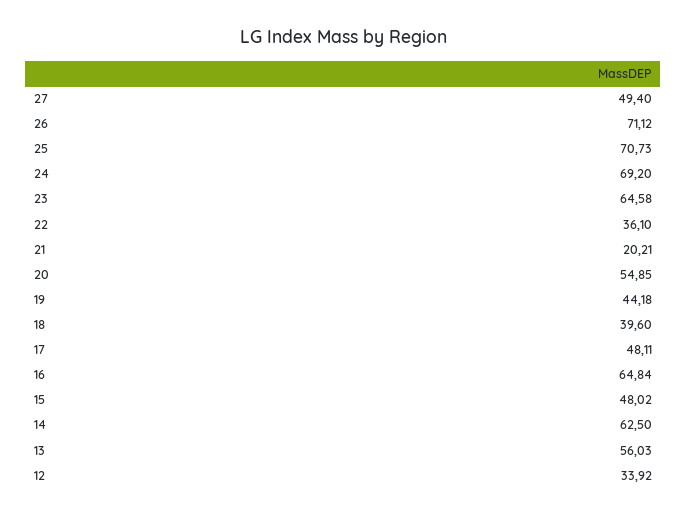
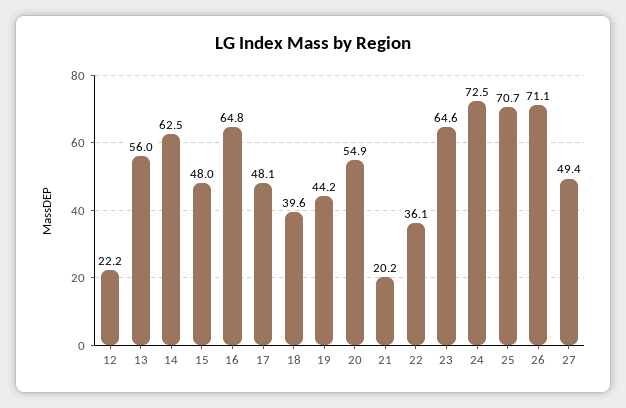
  {
    "27": 49.4,
    "26": 71.12,
    "25": 70.73,
-   "24": 69.2,
+   "24": 72.5,
    "23": 64.58,
    "22": 36.1,
    "21": 20.21,
    "20": 54.85,
    "19": 44.18,
    "18": 39.6,
    "17": 48.11,
    "16": 64.84,
    "15": 48.02,
    "14": 62.5,
    "13": 56.03,
-   "12": 33.92
+   "12": 22.2
  }

